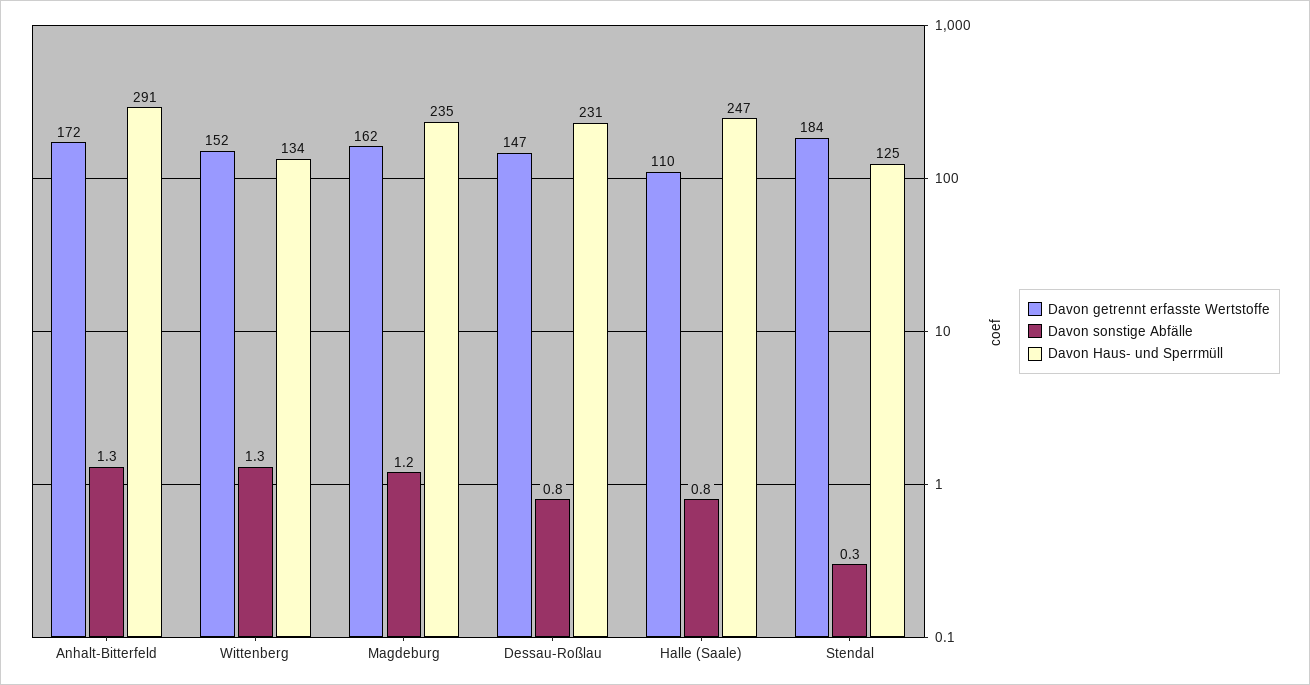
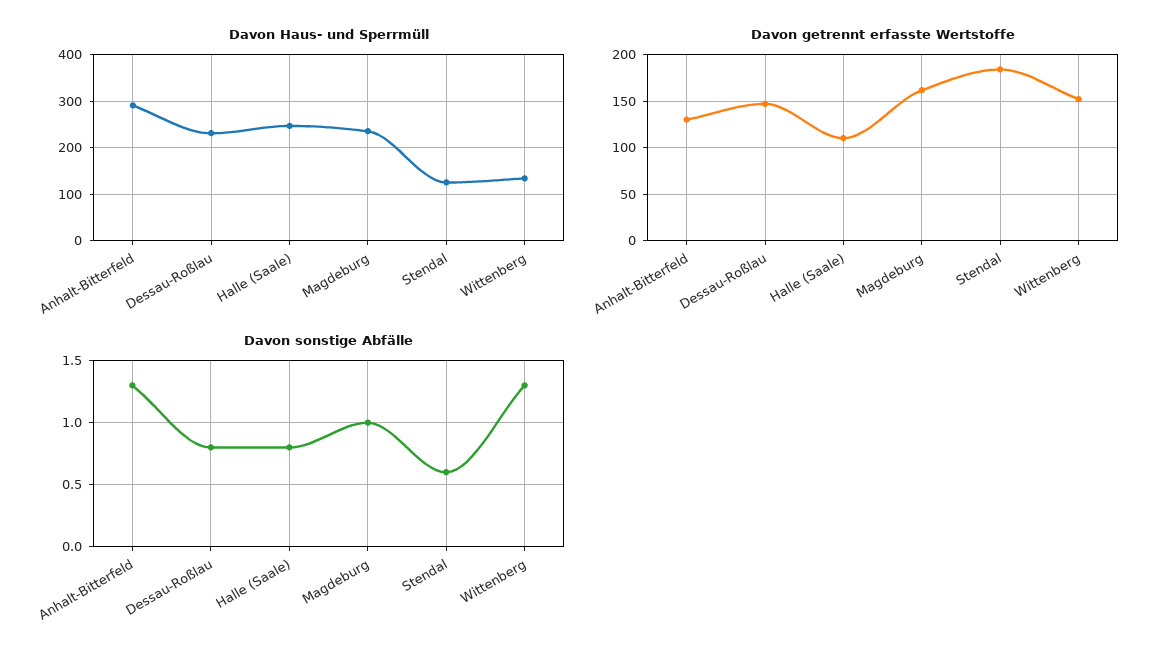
  {
    "Davon getrennt erfasste Wertstoffe": {
-     "Anhalt-Bitterfeld": 172,
+     "Anhalt-Bitterfeld": 130,
      "Wittenberg": 152,
      "Magdeburg": 162,
      "Dessau-Roßlau": 147,
      "Halle (Saale)": 110,
      "Stendal": 184
    },
    "Davon sonstige Abfälle": {
      "Anhalt-Bitterfeld": 1.3,
      "Wittenberg": 1.3,
-     "Magdeburg": 1.2,
+     "Magdeburg": 1,
      "Dessau-Roßlau": 0.8,
      "Halle (Saale)": 0.8,
-     "Stendal": 0.3
+     "Stendal": 0.6
    },
    "Davon Haus- und Sperrmüll": {
      "Anhalt-Bitterfeld": 291,
      "Wittenberg": 134,
      "Magdeburg": 235,
      "Dessau-Roßlau": 231,
      "Halle (Saale)": 247,
      "Stendal": 125
    }
  }

